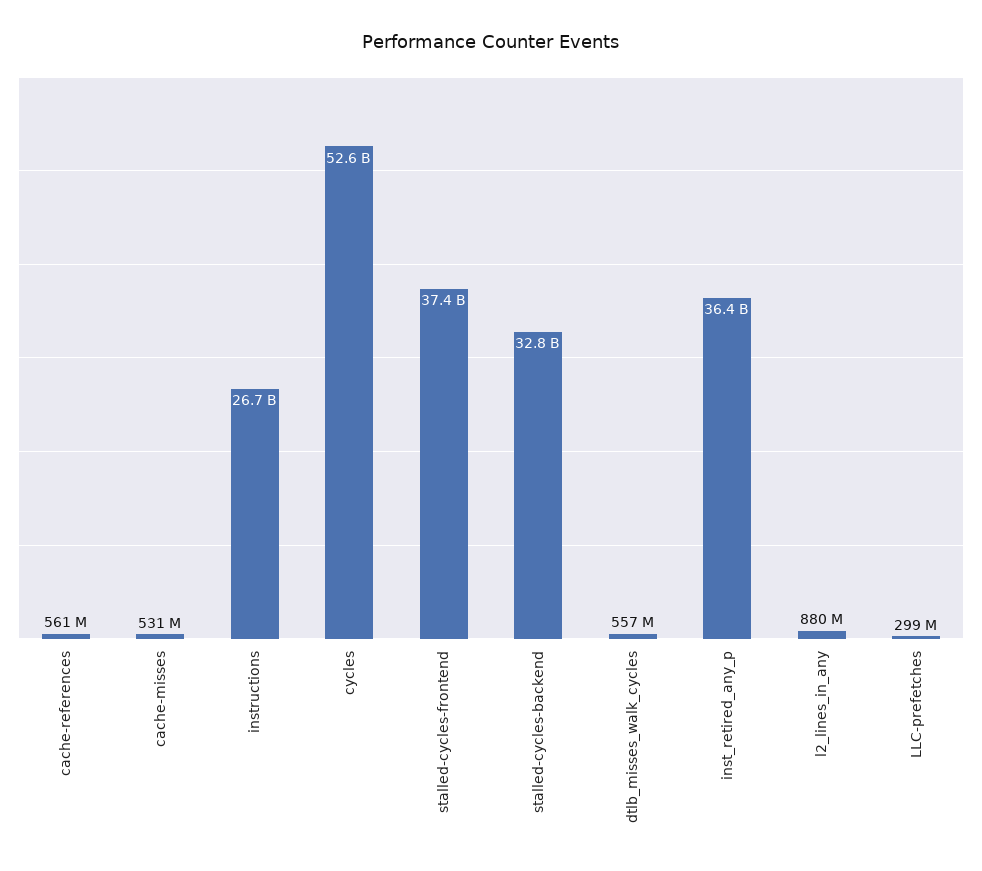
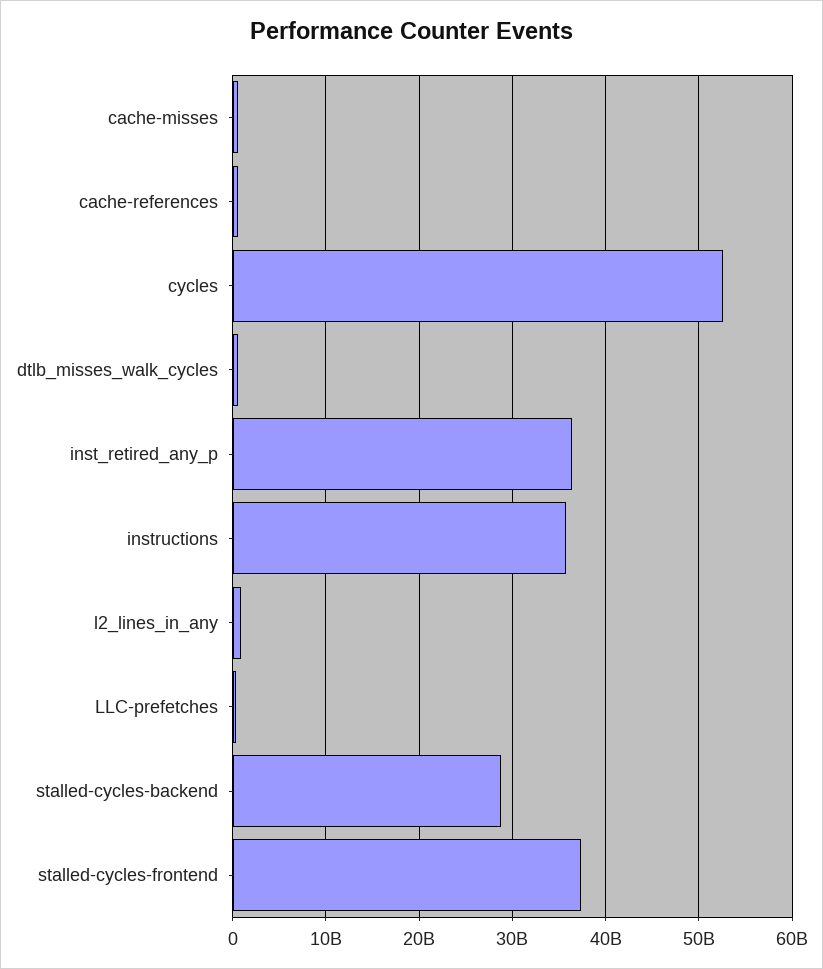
  {
    "cache-references": 561000000,
    "cache-misses": 531000000,
-   "instructions": 26700000000,
+   "instructions": 36000000000,
    "cycles": 52600000000,
    "stalled-cycles-frontend": 37400000000,
-   "stalled-cycles-backend": 32800000000,
+   "stalled-cycles-backend": 29000000000,
    "dtlb_misses_walk_cycles": 557000000,
    "inst_retired_any_p": 36400000000,
    "l2_lines_in_any": 880000000,
    "LLC-prefetches": 299000000
  }

